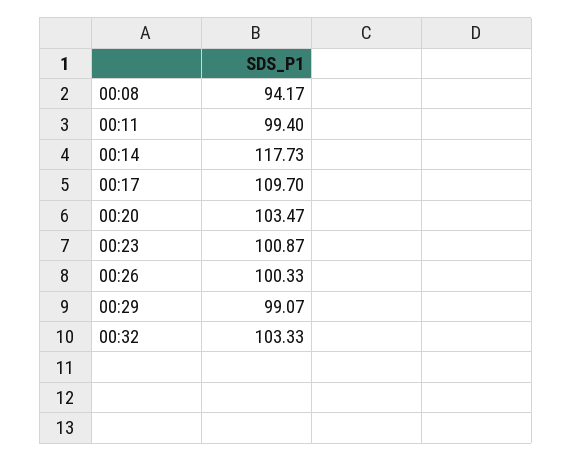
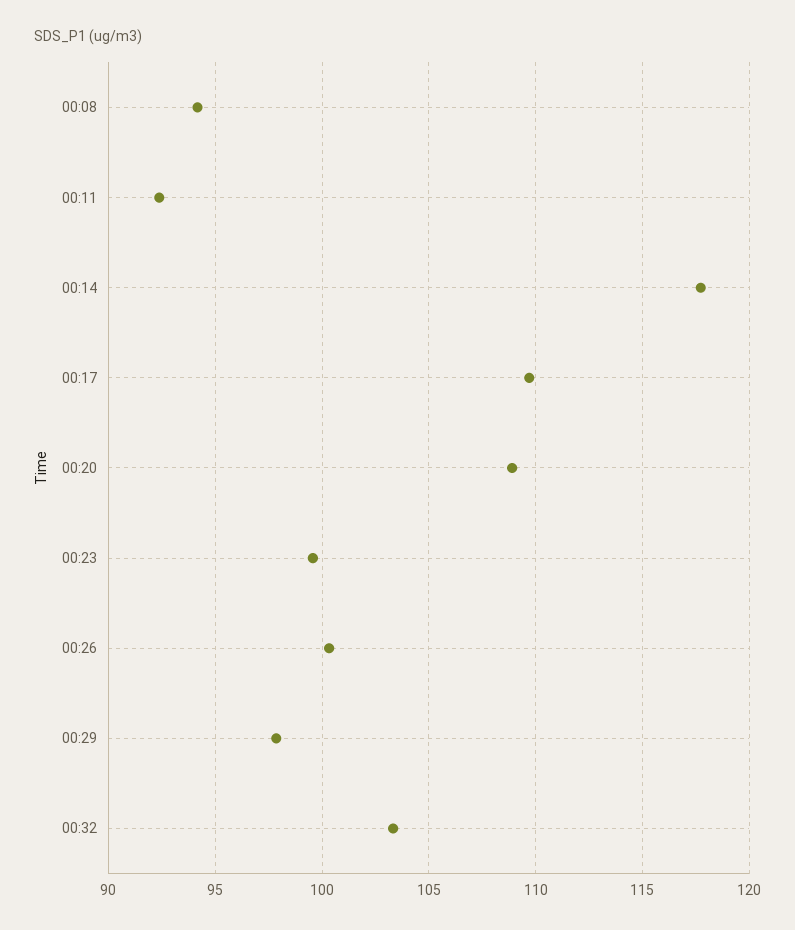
  {
    "00:08": 94.17,
-   "00:11": 99.4,
+   "00:11": 92.5,
    "00:14": 117.73,
    "00:17": 109.7,
-   "00:20": 103.47,
+   "00:20": 109,
-   "00:23": 100.87,
+   "00:23": 99.5,
    "00:26": 100.33,
-   "00:29": 99.07,
+   "00:29": 98,
    "00:32": 103.33
  }

